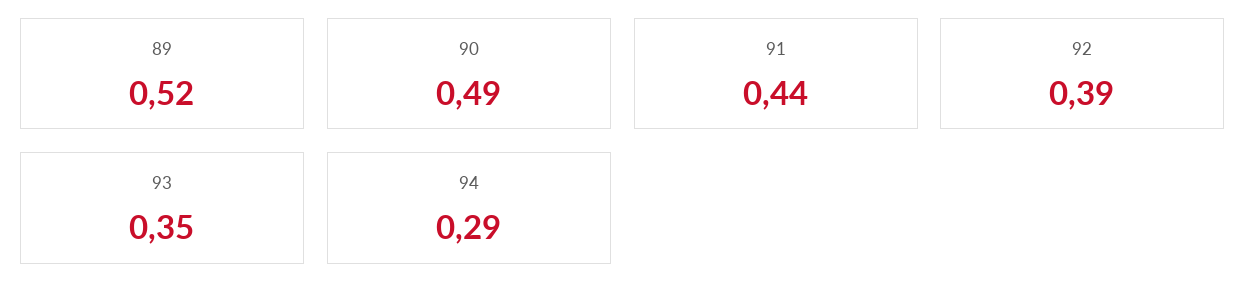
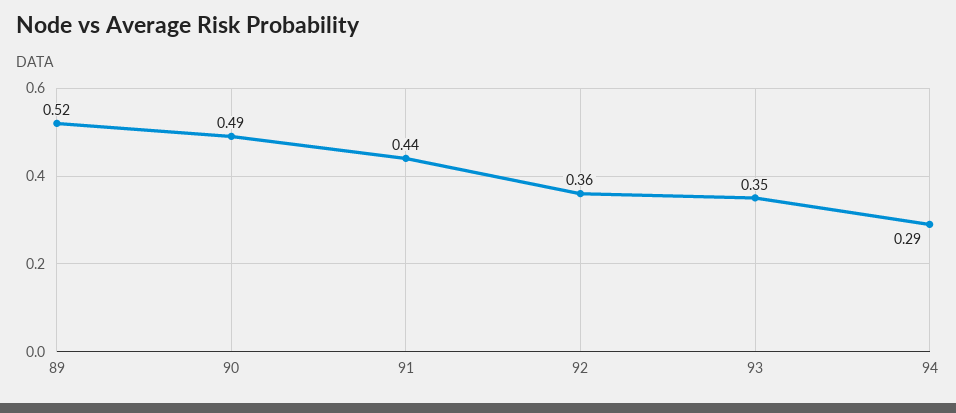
  {
    "89": 0.52,
    "90": 0.49,
    "91": 0.44,
-   "92": 0.39,
+   "92": 0.36,
    "93": 0.35,
    "94": 0.29
  }

